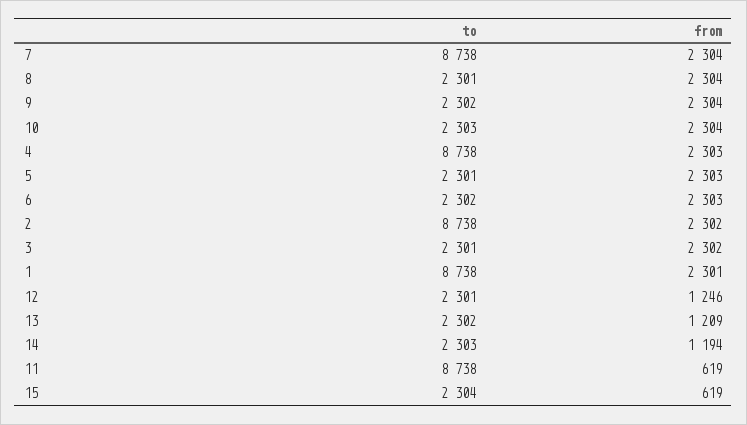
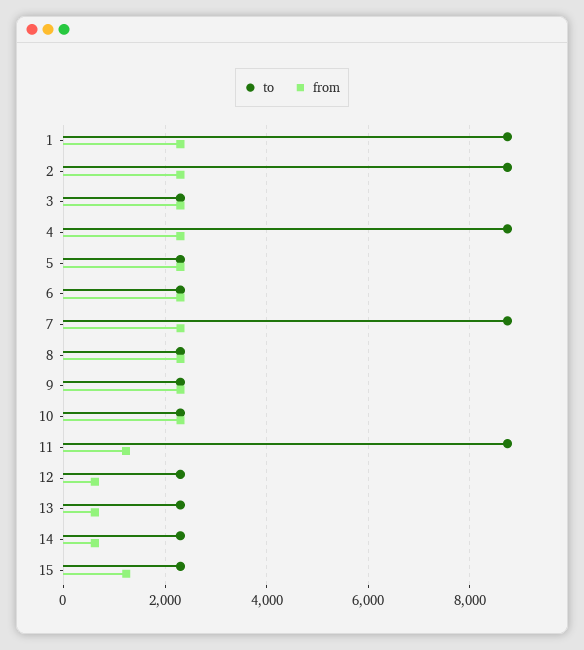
  {
    "to": {
      "7": 8738,
      "8": 2301,
      "9": 2302,
      "10": 2303,
      "4": 8738,
      "5": 2301,
      "6": 2302,
      "2": 8738,
      "3": 2301,
      "1": 8738,
      "12": 2301,
      "13": 2302,
      "14": 2303,
      "11": 8738,
      "15": 2304
    },
    "from": {
      "7": 2304,
      "8": 2304,
      "9": 2304,
      "10": 2304,
      "4": 2303,
      "5": 2303,
      "6": 2303,
      "2": 2302,
      "3": 2302,
      "1": 2301,
-     "12": 1246,
+     "12": 600,
-     "13": 1209,
+     "13": 600,
-     "14": 1194,
+     "14": 600,
-     "11": 619,
+     "11": 1200,
-     "15": 619
+     "15": 1200
    }
  }

